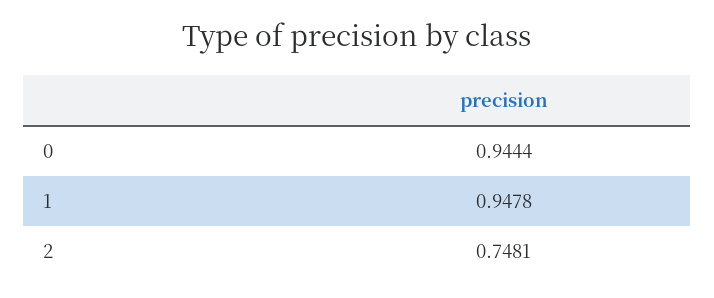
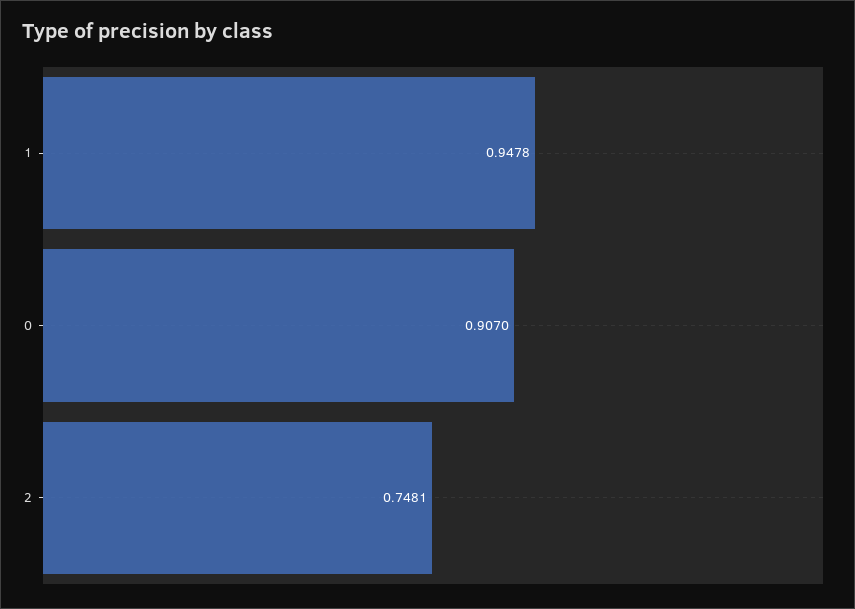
  {
-   "0": 0.9444,
+   "0": 0.907,
    "1": 0.9478,
    "2": 0.7481
  }

